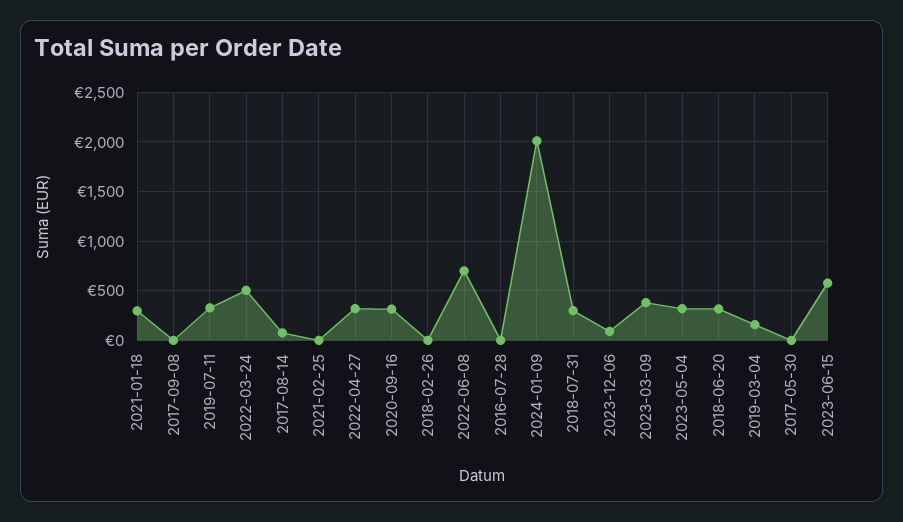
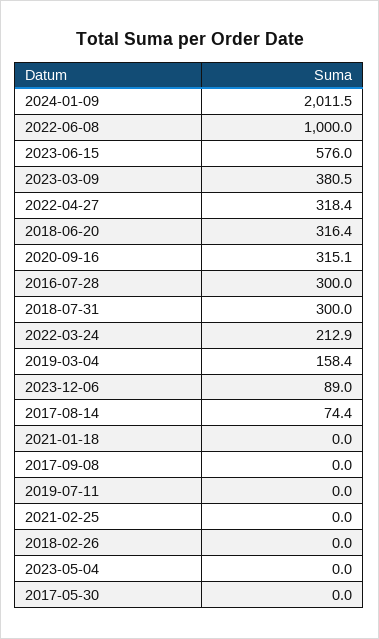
  {
-   "2021-01-18": 300,
+   "2021-01-18": 0,
    "2017-09-08": 0,
-   "2019-07-11": 300,
+   "2019-07-11": 0,
-   "2022-03-24": 500,
+   "2022-03-24": 212.9,
    "2017-08-14": 74.4,
    "2021-02-25": 0,
    "2022-04-27": 318.4,
    "2020-09-16": 315.1,
    "2018-02-26": 0,
-   "2022-06-08": 700,
+   "2022-06-08": 1000,
-   "2016-07-28": 0,
+   "2016-07-28": 300,
    "2024-01-09": 2011.5,
    "2018-07-31": 300,
    "2023-12-06": 89,
    "2023-03-09": 380.5,
-   "2023-05-04": 300,
+   "2023-05-04": 0,
    "2018-06-20": 316.4,
    "2019-03-04": 158.4,
    "2017-05-30": 0,
    "2023-06-15": 576
  }

